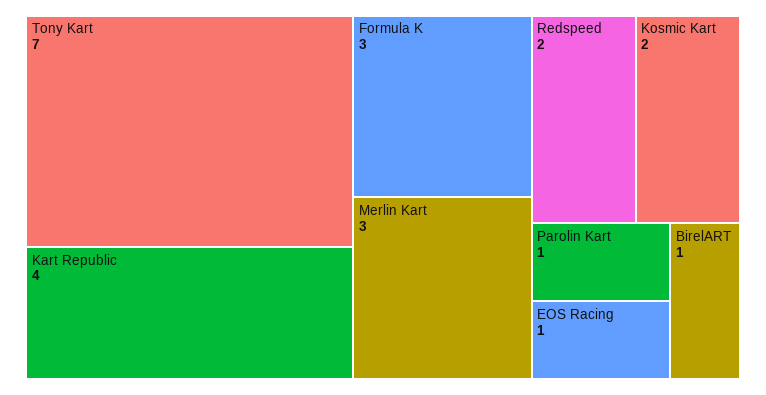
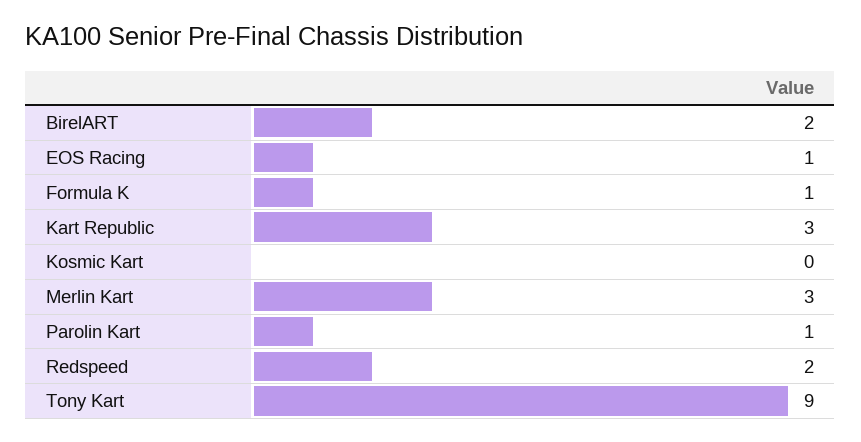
  {
-   "Tony Kart": 7,
+   "Tony Kart": 9,
-   "Kart Republic": 4,
+   "Kart Republic": 3,
-   "Formula K": 3,
+   "Formula K": 1,
    "Merlin Kart": 3,
    "Redspeed": 2,
-   "Kosmic Kart": 2,
+   "Kosmic Kart": 0,
    "Parolin Kart": 1,
    "EOS Racing": 1,
-   "BirelART": 1
+   "BirelART": 2
  }

